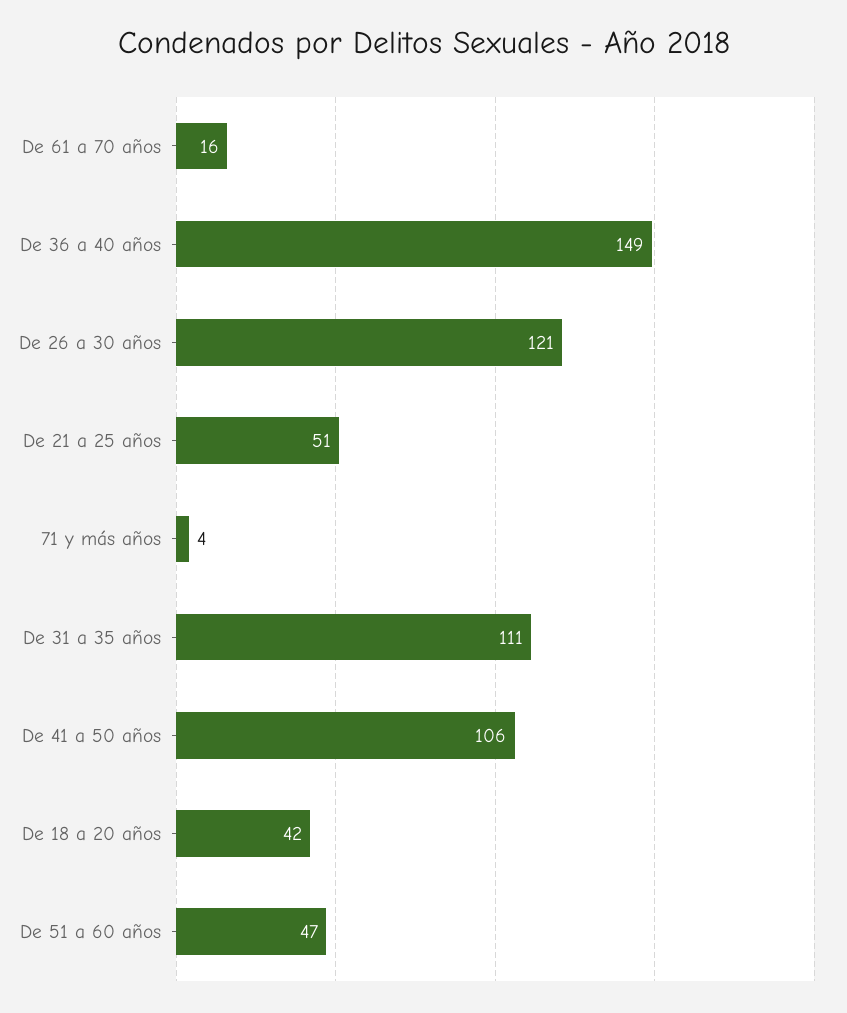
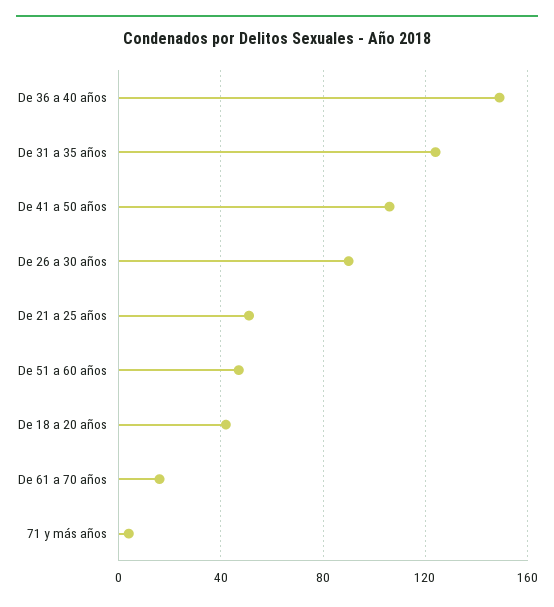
  {
    "De 61 a 70 años": 16,
    "De 36 a 40 años": 149,
-   "De 26 a 30 años": 121,
+   "De 26 a 30 años": 90,
    "De 21 a 25 años": 51,
    "71 y más años": 4,
-   "De 31 a 35 años": 111,
+   "De 31 a 35 años": 125,
    "De 41 a 50 años": 106,
    "De 18 a 20 años": 42,
    "De 51 a 60 años": 47
  }

